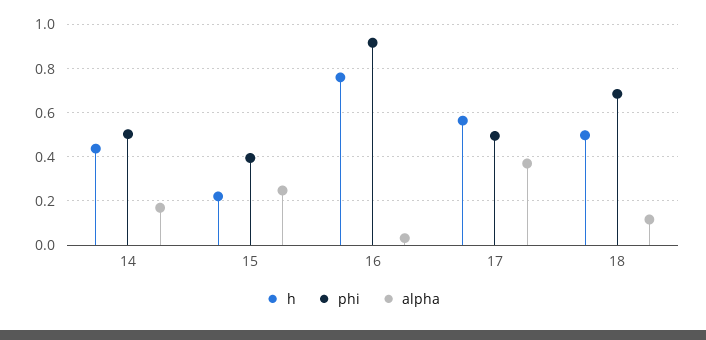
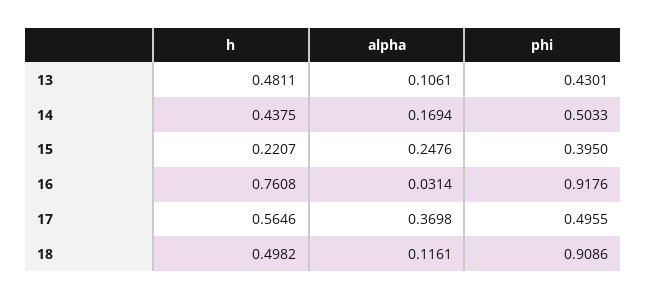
  {
    "h": {
      "14": 0.4375,
      "15": 0.2207,
      "16": 0.7608,
      "17": 0.5646,
-     "18": 0.4982
+     "18": 0.4982,
+     "13": 0.4811
    },
    "phi": {
      "14": 0.5033,
      "15": 0.395,
      "16": 0.9176,
      "17": 0.4955,
-     "18": 0.7
+     "18": 0.9086,
+     "13": 0.4301
    },
    "alpha": {
      "14": 0.1694,
      "15": 0.2476,
      "16": 0.0314,
      "17": 0.3698,
-     "18": 0.1161
+     "18": 0.1161,
+     "13": 0.1061
    }
  }

